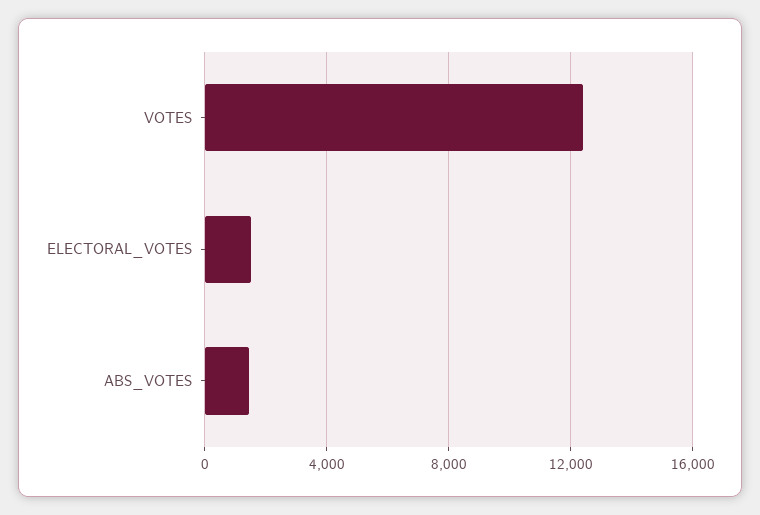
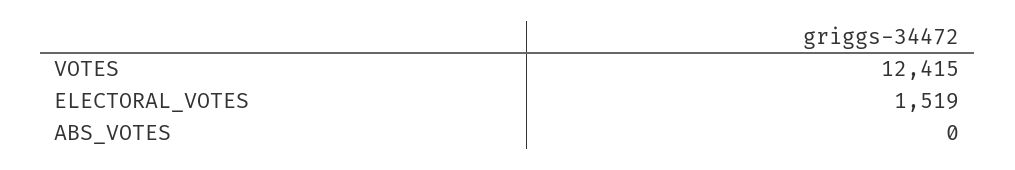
  {
    "VOTES": 12415,
    "ELECTORAL_VOTES": 1519,
-   "ABS_VOTES": 1500
+   "ABS_VOTES": 0
  }

